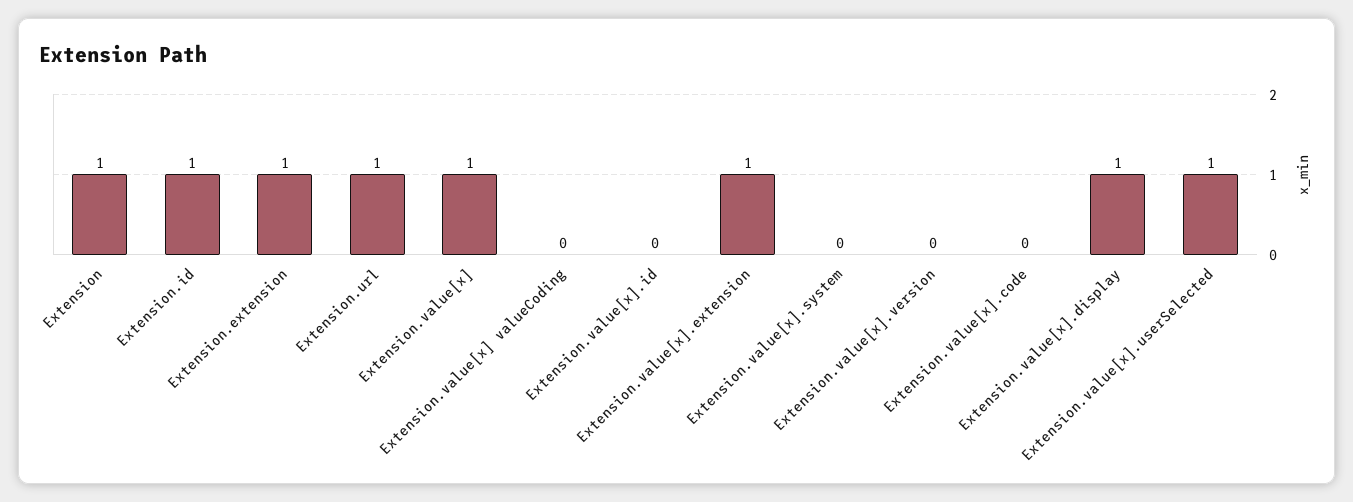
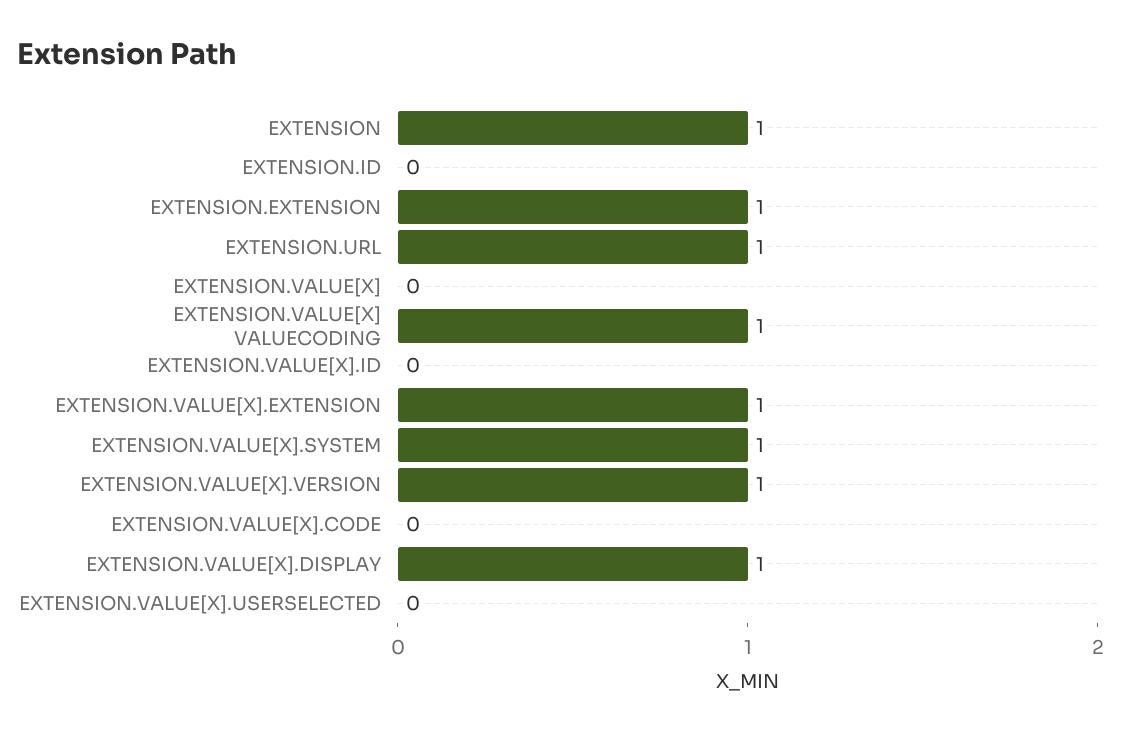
  {
    "Extension": 1,
-   "Extension.id": 1,
+   "Extension.id": 0,
    "Extension.extension": 1,
    "Extension.url": 1,
-   "Extension.value[x]": 1,
+   "Extension.value[x]": 0,
-   "Extension.value[x] valueCoding": 0,
+   "Extension.value[x] valueCoding": 1,
    "Extension.value[x].id": 0,
    "Extension.value[x].extension": 1,
-   "Extension.value[x].system": 0,
+   "Extension.value[x].system": 1,
-   "Extension.value[x].version": 0,
+   "Extension.value[x].version": 1,
    "Extension.value[x].code": 0,
    "Extension.value[x].display": 1,
-   "Extension.value[x].userSelected": 1
+   "Extension.value[x].userSelected": 0
  }

